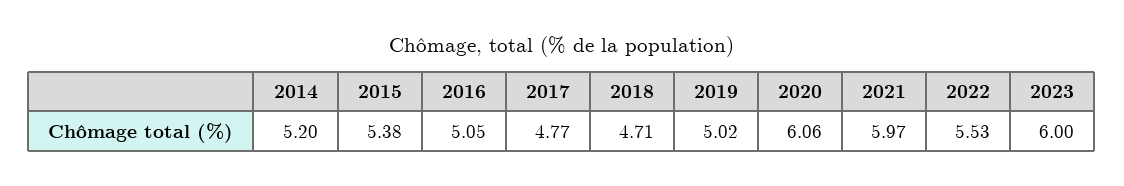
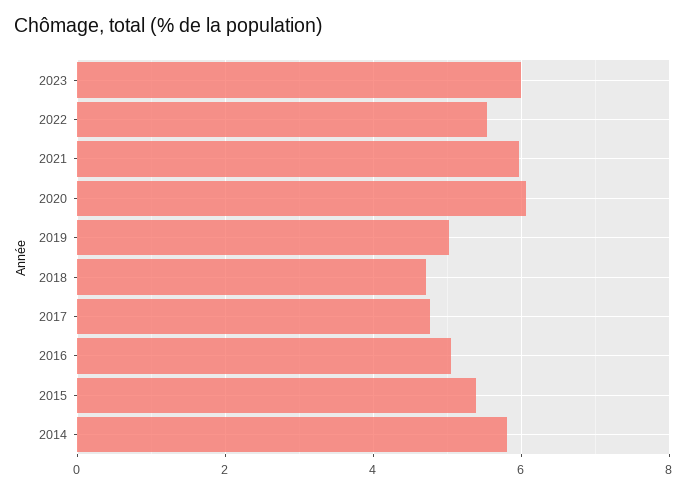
  {
-   "2014": 5.2,
+   "2014": 5.8,
    "2015": 5.38,
    "2016": 5.05,
    "2017": 4.77,
    "2018": 4.71,
    "2019": 5.02,
    "2020": 6.06,
    "2021": 5.97,
    "2022": 5.53,
    "2023": 6
  }

